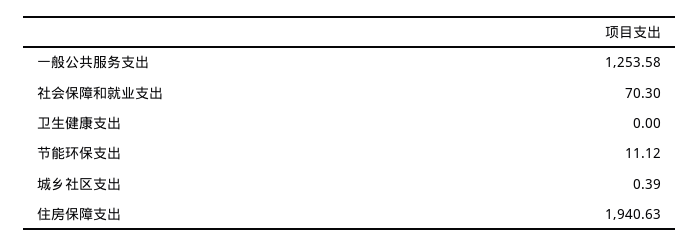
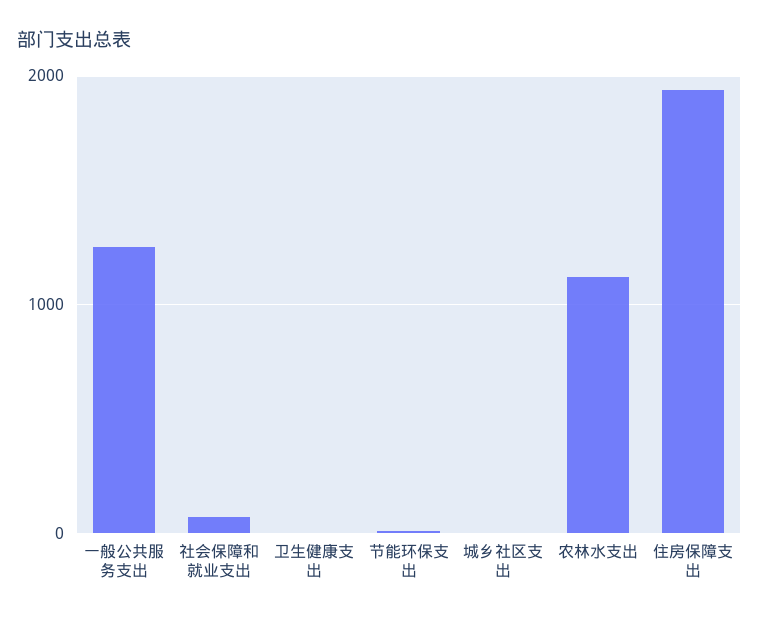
  {
    "一般公共服务支出": 1253.58,
    "社会保障和就业支出": 70.3,
    "卫生健康支出": 0,
    "节能环保支出": 11.12,
    "城乡社区支出": 0.39,
-   "住房保障支出": 1940.63
+   "住房保障支出": 1940.63,
+   "农林水支出": 1100
  }

